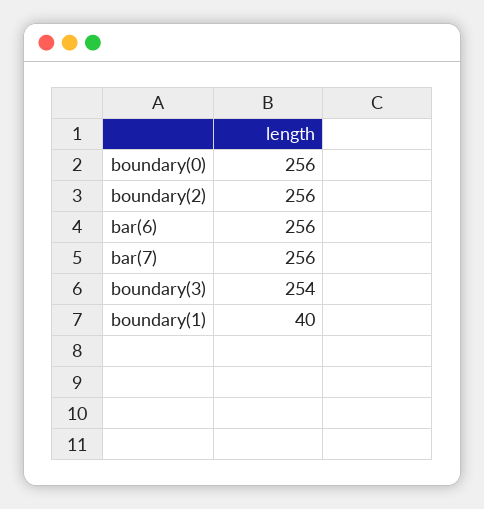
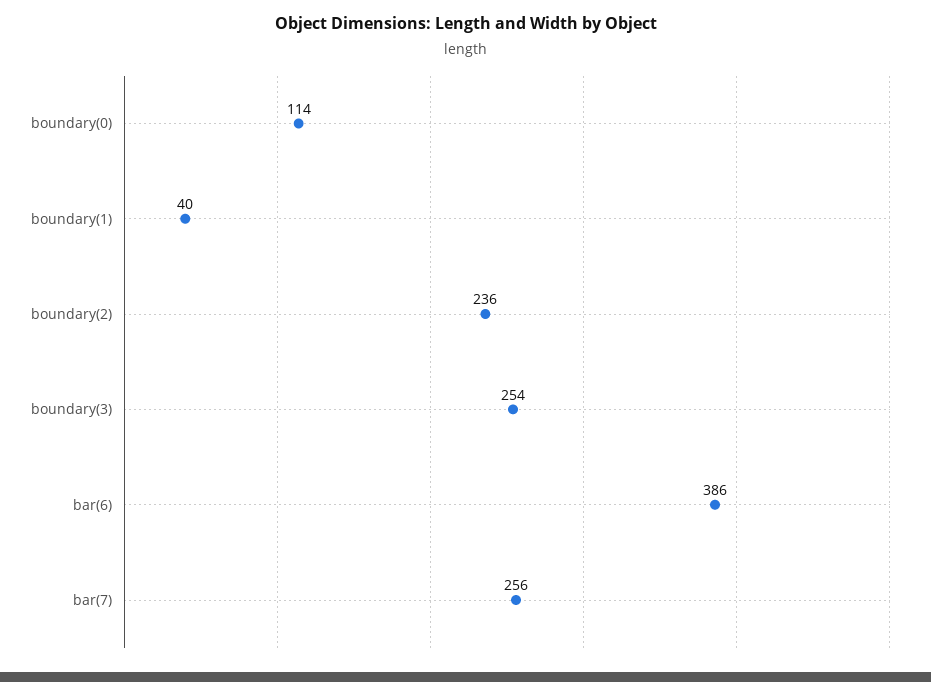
  {
-   "boundary(0)": 256,
+   "boundary(0)": 114,
-   "boundary(2)": 256,
+   "boundary(2)": 236,
-   "bar(6)": 256,
+   "bar(6)": 386,
    "bar(7)": 256,
    "boundary(3)": 254,
    "boundary(1)": 40
  }

